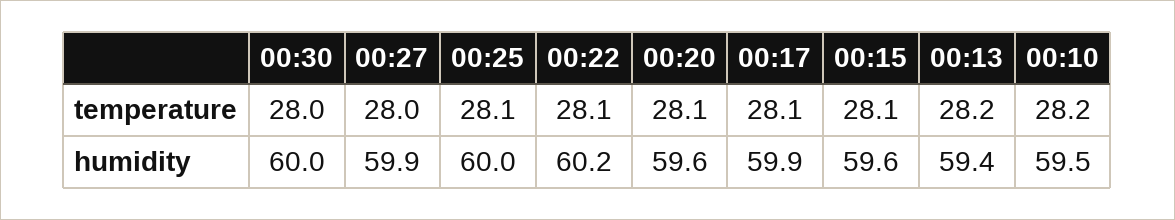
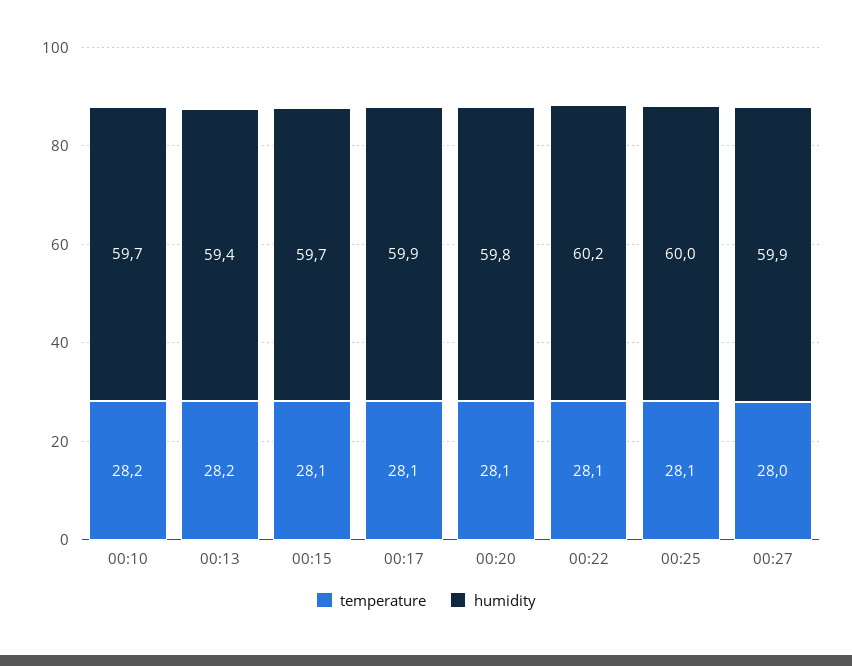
  {
    "temperature": {
-     "00:30": 28,
      "00:27": 28,
      "00:25": 28.1,
      "00:22": 28.1,
      "00:20": 28.1,
      "00:17": 28.1,
      "00:15": 28.1,
      "00:13": 28.2,
      "00:10": 28.2
    },
    "humidity": {
-     "00:30": 60,
      "00:27": 59.9,
      "00:25": 60,
      "00:22": 60.2,
-     "00:20": 59.6,
+     "00:20": 59.8,
      "00:17": 59.9,
-     "00:15": 59.6,
+     "00:15": 59.7,
      "00:13": 59.4,
-     "00:10": 59.5
+     "00:10": 59.7
    }
  }

